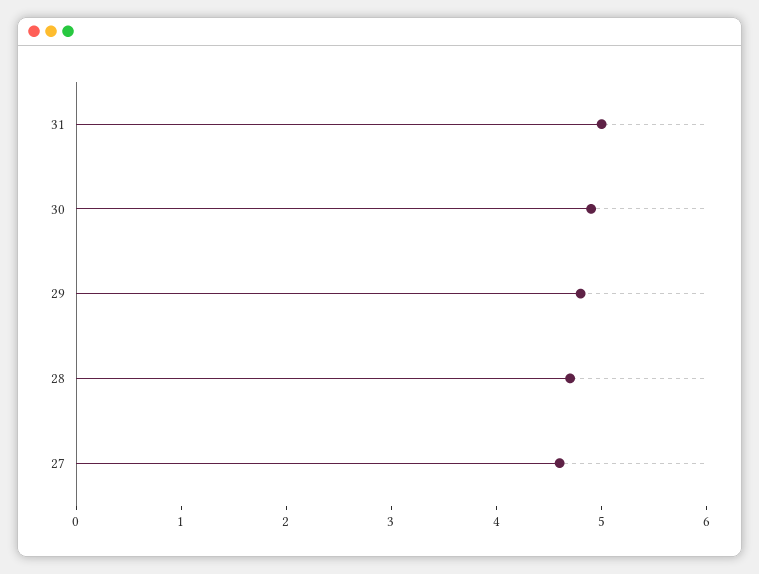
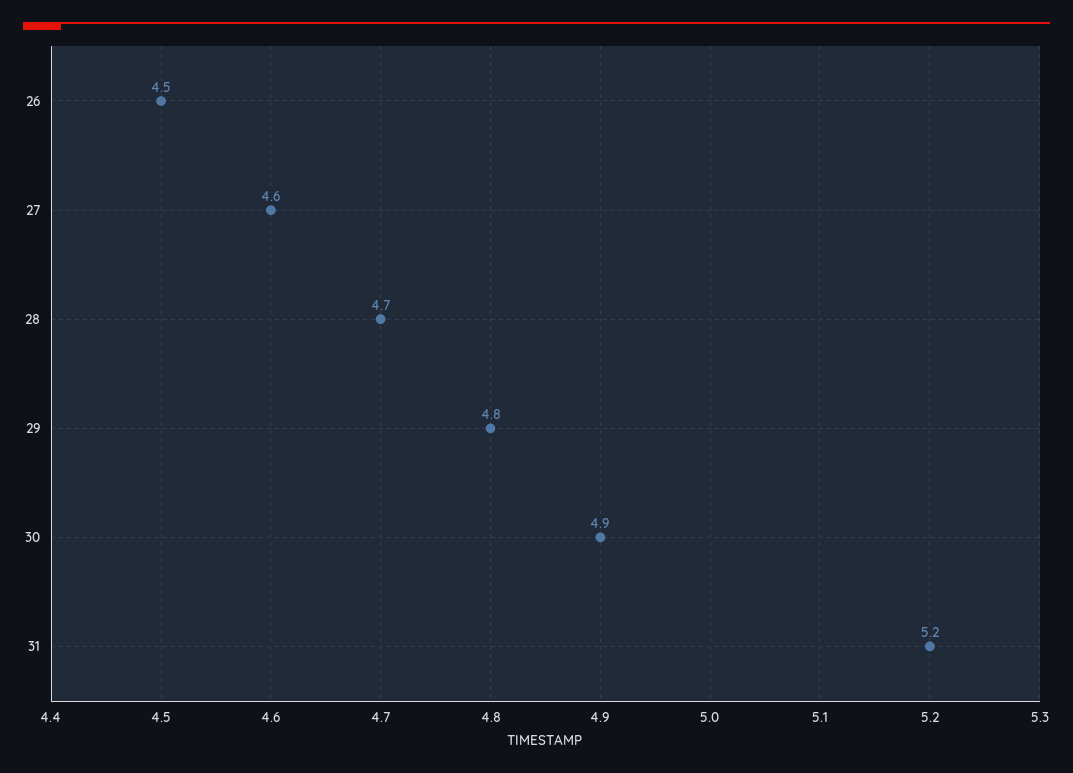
  {
-   "31": 5,
+   "31": 5.2,
    "30": 4.9,
    "29": 4.8,
    "28": 4.7,
-   "27": 4.6
+   "27": 4.6,
+   "26": 4.5
  }

